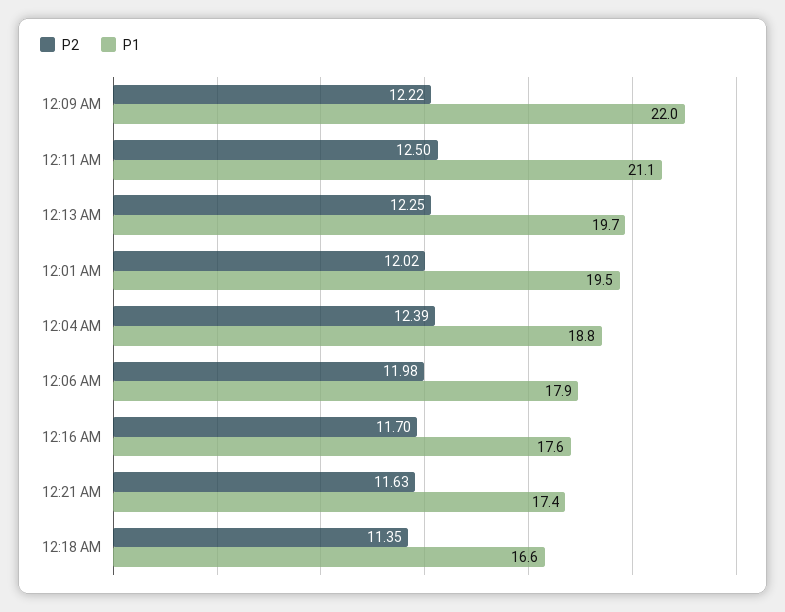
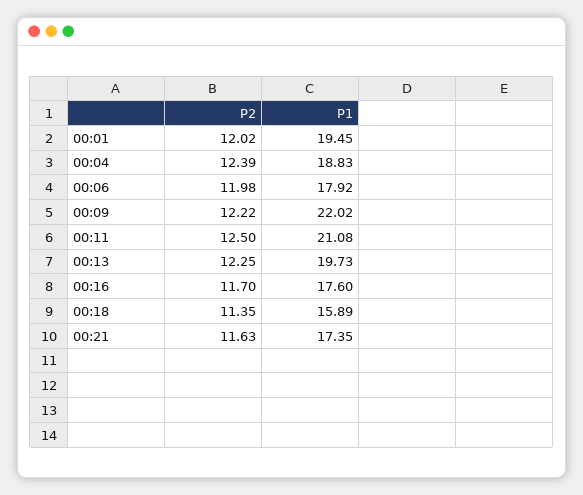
  {
    "P2": {
      "12:09 AM": 12.22,
      "12:11 AM": 12.5,
      "12:13 AM": 12.25,
      "12:01 AM": 12.02,
      "12:04 AM": 12.39,
      "12:06 AM": 11.98,
      "12:16 AM": 11.7,
      "12:21 AM": 11.63,
      "12:18 AM": 11.35
    },
    "P1": {
      "12:09 AM": 22.02,
      "12:11 AM": 21.08,
      "12:13 AM": 19.73,
      "12:01 AM": 19.45,
      "12:04 AM": 18.83,
      "12:06 AM": 17.92,
      "12:16 AM": 17.6,
      "12:21 AM": 17.35,
-     "12:18 AM": 16.6
+     "12:18 AM": 15.89
    }
  }

